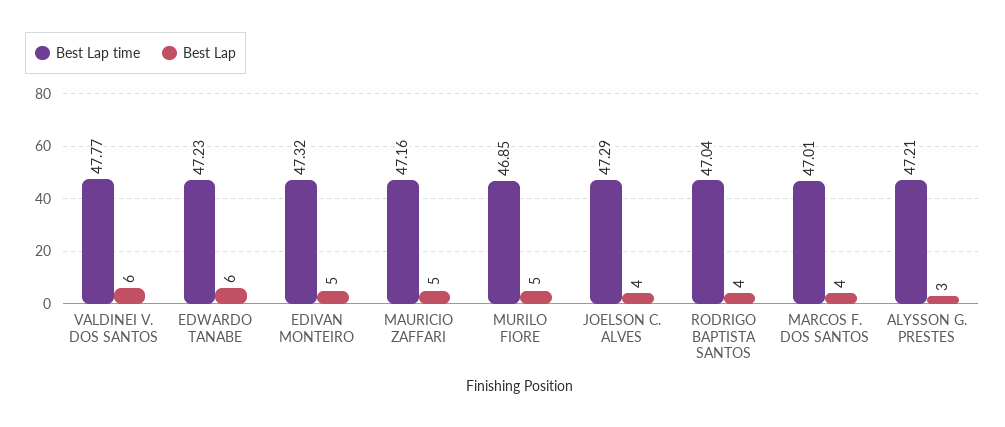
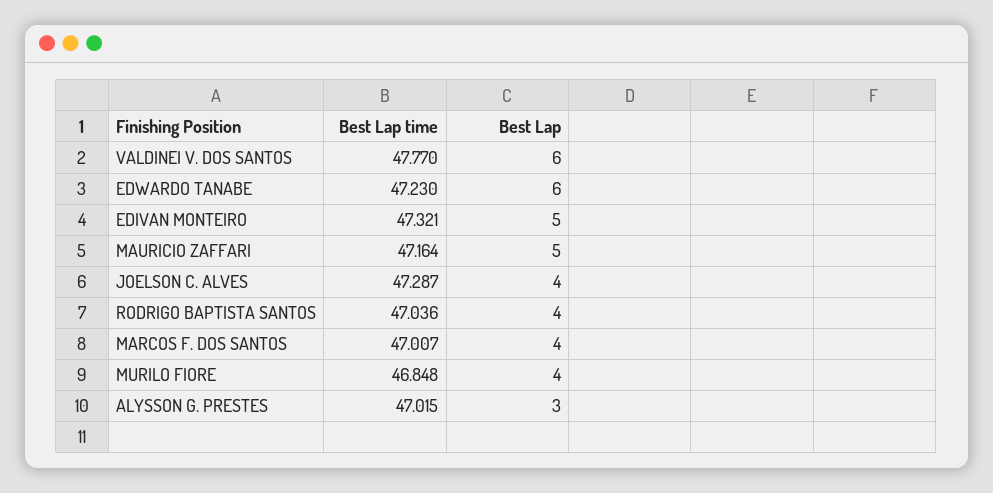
  {
    "Best Lap time": {
      "VALDINEI V. DOS SANTOS": 47.77,
      "EDWARDO TANABE": 47.23,
      "EDIVAN MONTEIRO": 47.321,
      "MAURICIO ZAFFARI": 47.164,
      "MURILO FIORE": 46.848,
      "JOELSON C. ALVES": 47.287,
      "RODRIGO BAPTISTA SANTOS": 47.036,
      "MARCOS F. DOS SANTOS": 47.007,
-     "ALYSSON G. PRESTES": 47.21
+     "ALYSSON G. PRESTES": 47.015
    },
    "Best Lap": {
      "VALDINEI V. DOS SANTOS": 6,
      "EDWARDO TANABE": 6,
      "EDIVAN MONTEIRO": 5,
      "MAURICIO ZAFFARI": 5,
-     "MURILO FIORE": 5,
+     "MURILO FIORE": 4,
      "JOELSON C. ALVES": 4,
      "RODRIGO BAPTISTA SANTOS": 4,
      "MARCOS F. DOS SANTOS": 4,
      "ALYSSON G. PRESTES": 3
    }
  }

